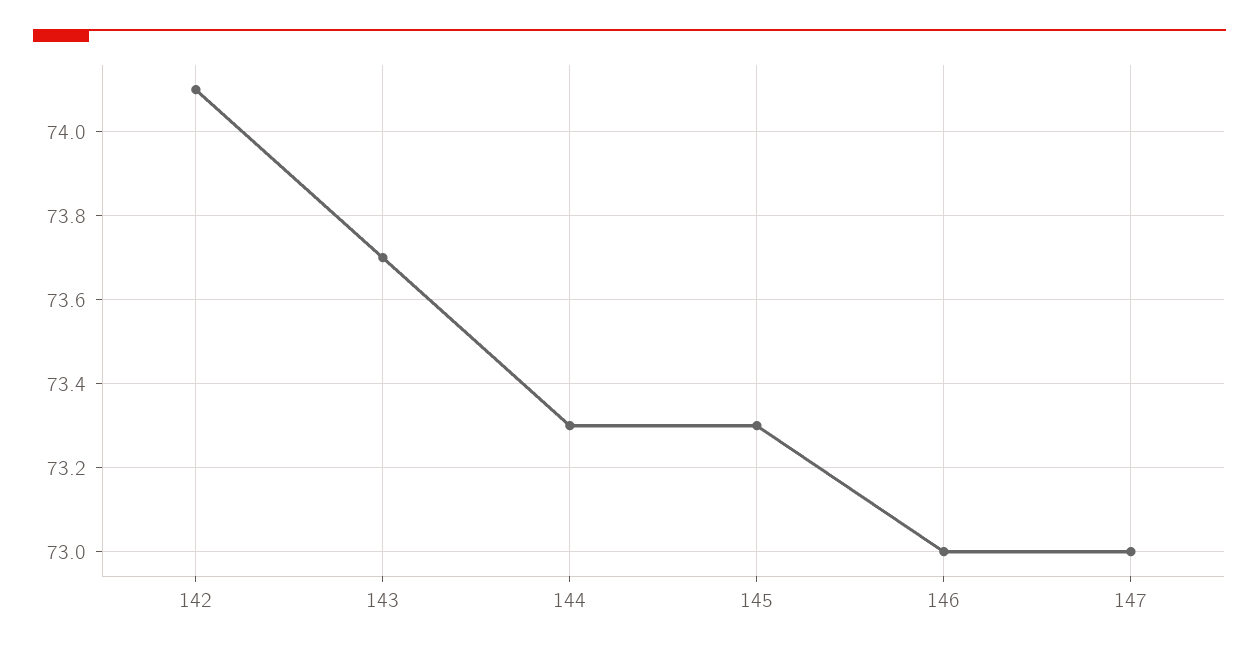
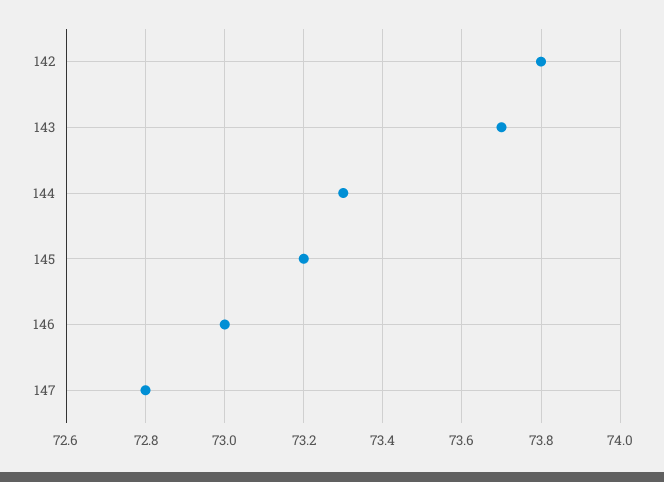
  {
-   "142": 74.1,
+   "142": 73.8,
    "143": 73.7,
    "144": 73.3,
-   "145": 73.3,
+   "145": 73.2,
    "146": 73,
-   "147": 73
+   "147": 72.8
  }

